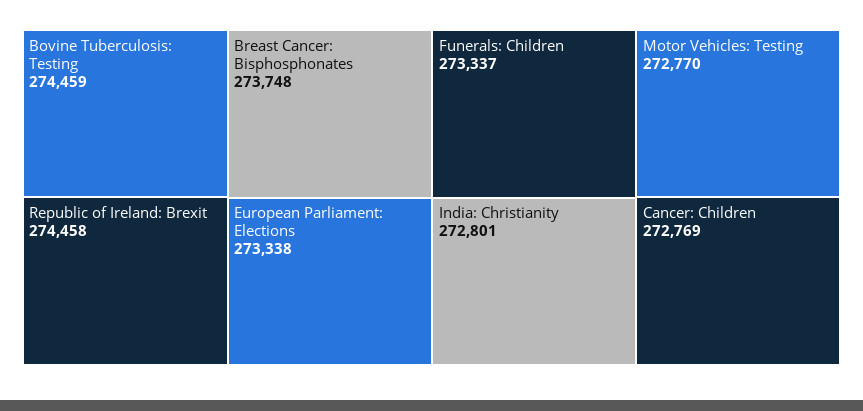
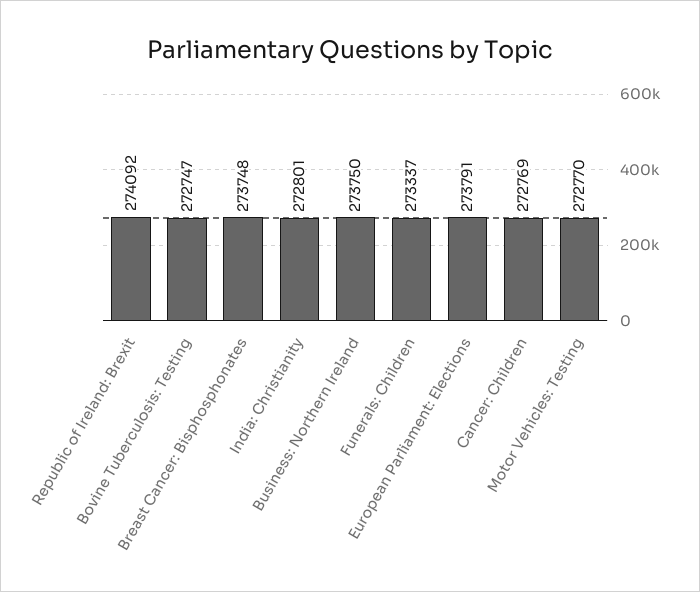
  {
-   "Bovine Tuberculosis: Testing": 274459,
+   "Bovine Tuberculosis: Testing": 272747,
-   "Republic of Ireland: Brexit": 274458,
+   "Republic of Ireland: Brexit": 274092,
    "Breast Cancer: Bisphosphonates": 273748,
-   "European Parliament: Elections": 273338,
+   "European Parliament: Elections": 273791,
    "Funerals: Children": 273337,
    "India: Christianity": 272801,
    "Motor Vehicles: Testing": 272770,
-   "Cancer: Children": 272769
+   "Cancer: Children": 272769,
+   "Business: Northern Ireland": 273750
  }

